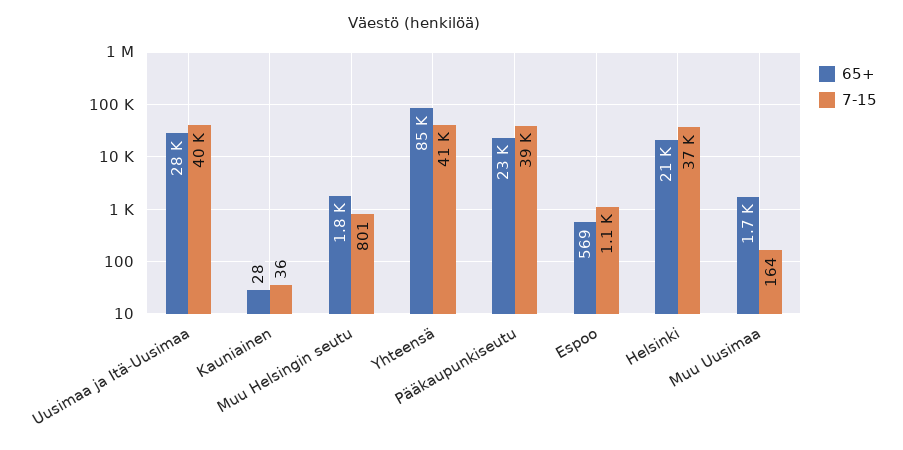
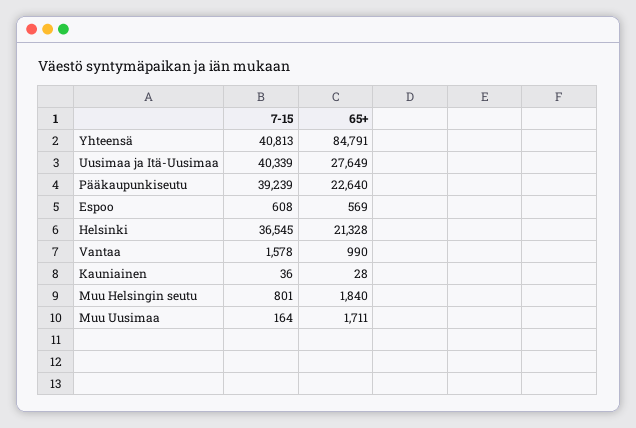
  {
    "65+": {
      "Uusimaa ja Itä-Uusimaa": 27649,
      "Kauniainen": 28,
      "Muu Helsingin seutu": 1840,
      "Yhteensä": 84791,
      "Pääkaupunkiseutu": 22640,
      "Espoo": 569,
      "Helsinki": 21328,
-     "Muu Uusimaa": 1711
+     "Muu Uusimaa": 1711,
+     "Vantaa": 990
    },
    "7-15": {
      "Uusimaa ja Itä-Uusimaa": 40339,
      "Kauniainen": 36,
      "Muu Helsingin seutu": 801,
      "Yhteensä": 40813,
      "Pääkaupunkiseutu": 39239,
-     "Espoo": 1100,
+     "Espoo": 608,
      "Helsinki": 36545,
-     "Muu Uusimaa": 164
+     "Muu Uusimaa": 164,
+     "Vantaa": 1578
    }
  }

